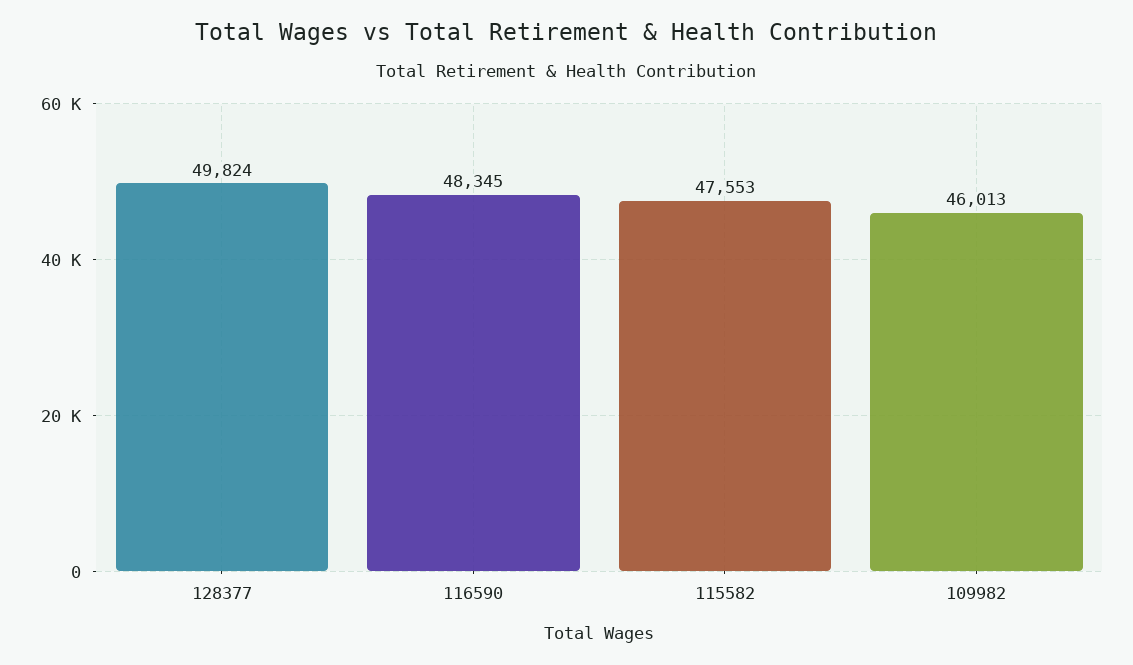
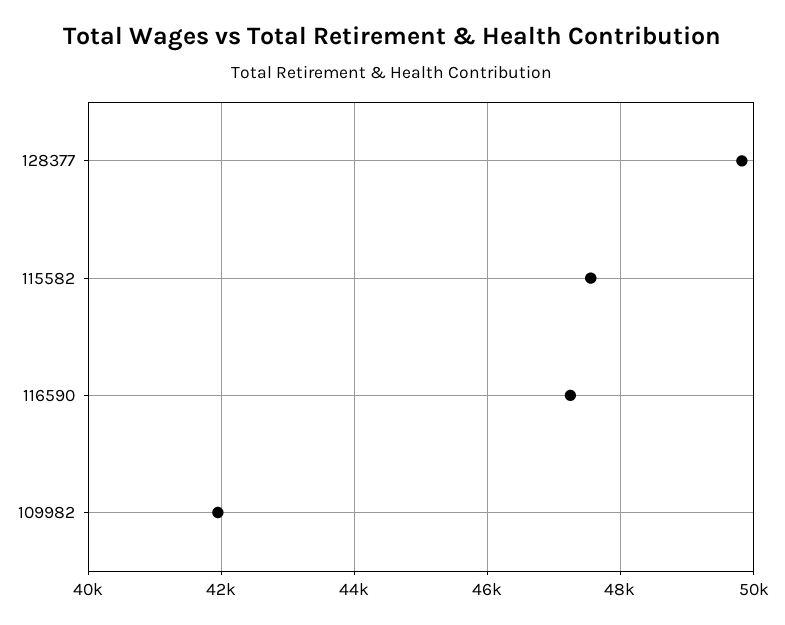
  {
    "128377": 49824,
-   "116590": 48345,
+   "116590": 47200,
    "115582": 47553,
-   "109982": 46013
+   "109982": 42000
  }

